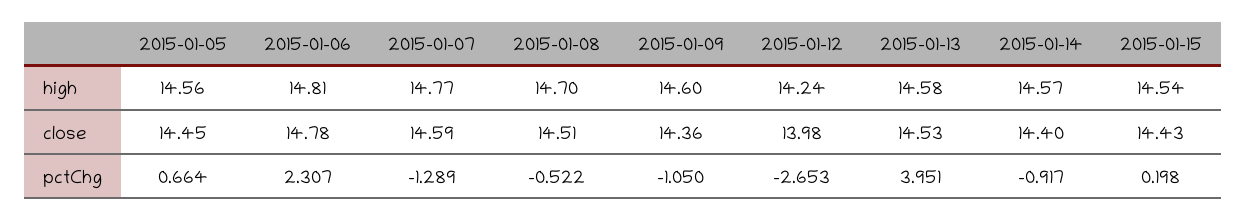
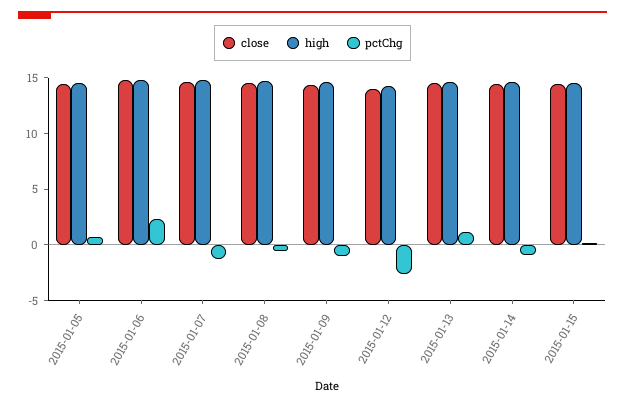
  {
    "high": {
      "2015-01-05": 14.56,
      "2015-01-06": 14.81,
      "2015-01-07": 14.77,
      "2015-01-08": 14.7,
      "2015-01-09": 14.6,
      "2015-01-12": 14.24,
      "2015-01-13": 14.58,
      "2015-01-14": 14.57,
      "2015-01-15": 14.54
    },
    "close": {
      "2015-01-05": 14.45,
      "2015-01-06": 14.78,
      "2015-01-07": 14.59,
      "2015-01-08": 14.51,
      "2015-01-09": 14.36,
      "2015-01-12": 13.98,
      "2015-01-13": 14.53,
      "2015-01-14": 14.4,
      "2015-01-15": 14.43
    },
    "pctChg": {
      "2015-01-05": 0.664,
      "2015-01-06": 2.307,
      "2015-01-07": -1.289,
      "2015-01-08": -0.522,
      "2015-01-09": -1.05,
      "2015-01-12": -2.653,
-     "2015-01-13": 3.951,
+     "2015-01-13": 1,
      "2015-01-14": -0.917,
      "2015-01-15": 0.198
    }
  }

